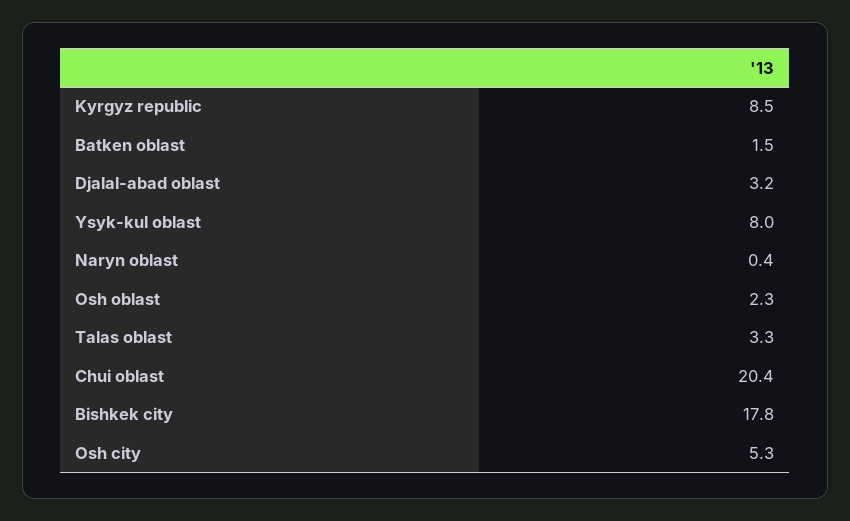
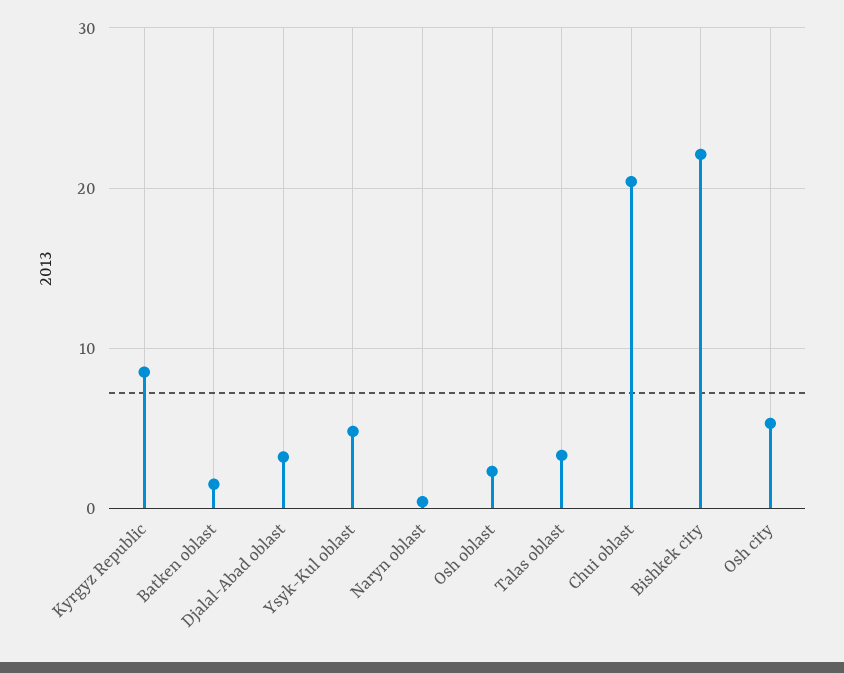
  {
    "Kyrgyz republic": 8.5,
    "Batken oblast": 1.5,
    "Djalal-abad oblast": 3.2,
-   "Ysyk-kul oblast": 8,
+   "Ysyk-kul oblast": 5,
    "Naryn oblast": 0.4,
    "Osh oblast": 2.3,
    "Talas oblast": 3.3,
    "Chui oblast": 20.4,
-   "Bishkek city": 17.8,
+   "Bishkek city": 22,
    "Osh city": 5.3
  }

